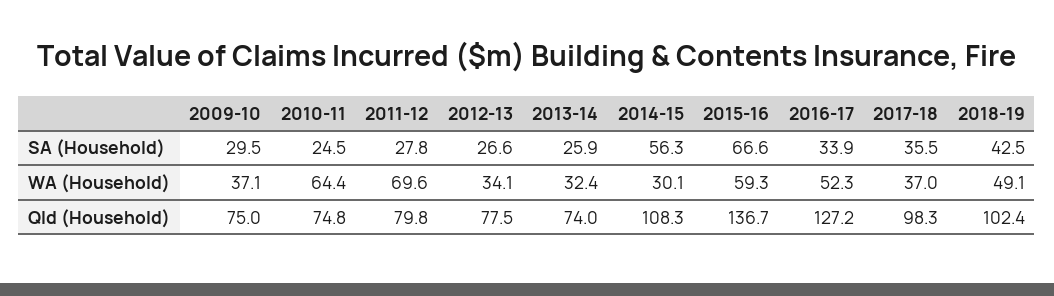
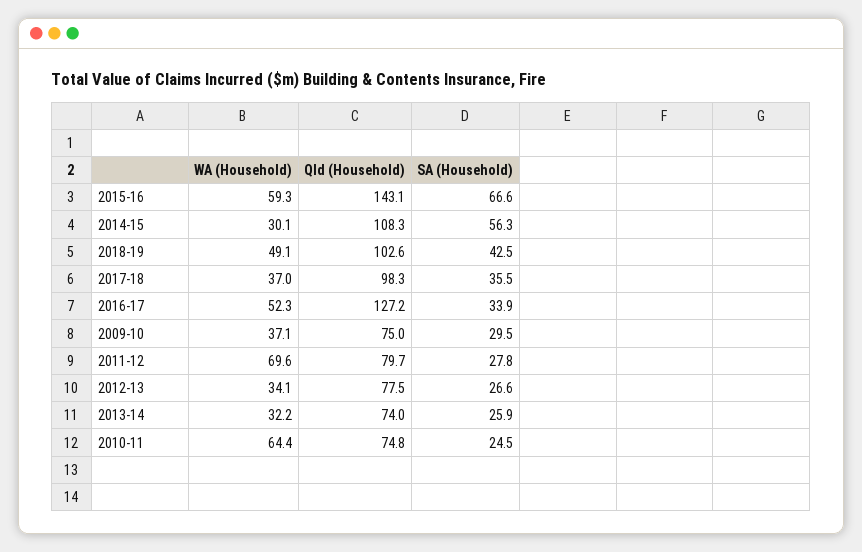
  {
    "2009-10": {
      "SA (Household)": 29.5,
      "WA (Household)": 37.1,
      "Qld (Household)": 75
    },
    "2010-11": {
      "SA (Household)": 24.5,
      "WA (Household)": 64.4,
      "Qld (Household)": 74.8
    },
    "2011-12": {
      "SA (Household)": 27.8,
      "WA (Household)": 69.6,
-     "Qld (Household)": 79.8
+     "Qld (Household)": 79.7
    },
    "2012-13": {
      "SA (Household)": 26.6,
      "WA (Household)": 34.1,
      "Qld (Household)": 77.5
    },
    "2013-14": {
      "SA (Household)": 25.9,
-     "WA (Household)": 32.4,
+     "WA (Household)": 32.2,
      "Qld (Household)": 74
    },
    "2014-15": {
      "SA (Household)": 56.3,
      "WA (Household)": 30.1,
      "Qld (Household)": 108.3
    },
    "2015-16": {
      "SA (Household)": 66.6,
      "WA (Household)": 59.3,
-     "Qld (Household)": 136.7
+     "Qld (Household)": 143.1
    },
    "2016-17": {
      "SA (Household)": 33.9,
      "WA (Household)": 52.3,
      "Qld (Household)": 127.2
    },
    "2017-18": {
      "SA (Household)": 35.5,
      "WA (Household)": 37,
      "Qld (Household)": 98.3
    },
    "2018-19": {
      "SA (Household)": 42.5,
      "WA (Household)": 49.1,
-     "Qld (Household)": 102.4
+     "Qld (Household)": 102.6
    }
  }

